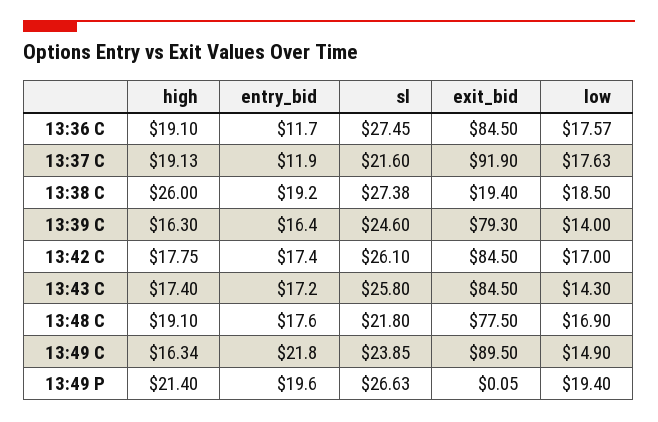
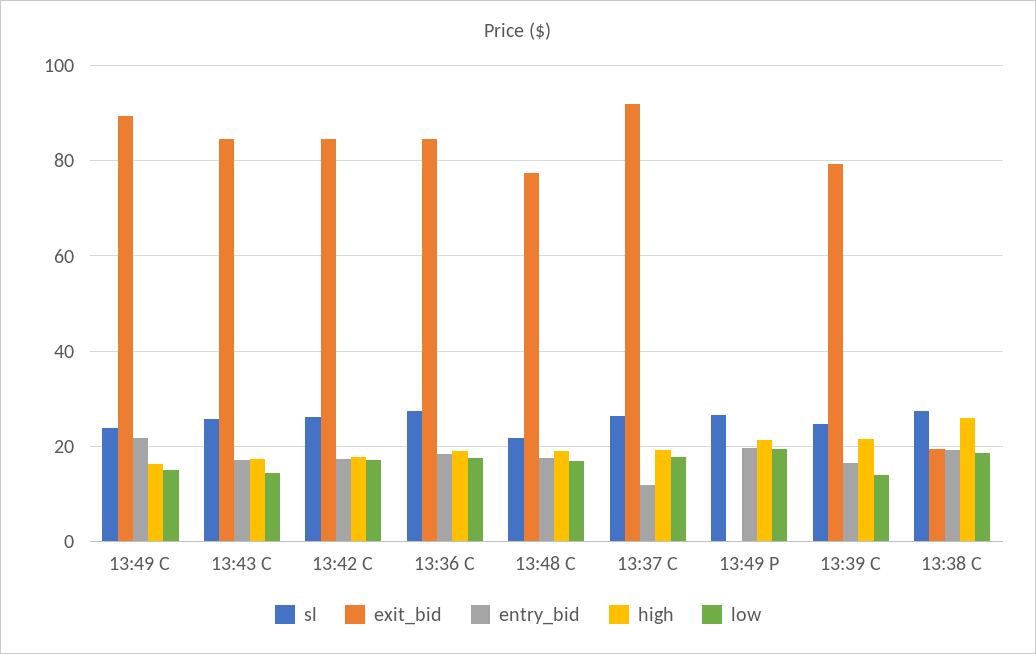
  {
    "high": {
      "13:36 C": 19.1,
      "13:37 C": 19.13,
      "13:38 C": 26,
-     "13:39 C": 16.3,
+     "13:39 C": 22,
      "13:42 C": 17.75,
      "13:43 C": 17.4,
      "13:48 C": 19.1,
      "13:49 C": 16.34,
      "13:49 P": 21.4
    },
    "entry_bid": {
-     "13:36 C": 11.7,
+     "13:36 C": 18,
      "13:37 C": 11.9,
      "13:38 C": 19.2,
      "13:39 C": 16.4,
      "13:42 C": 17.4,
      "13:43 C": 17.2,
      "13:48 C": 17.6,
      "13:49 C": 21.8,
      "13:49 P": 19.6
    },
    "sl": {
      "13:36 C": 27.45,
-     "13:37 C": 21.6,
+     "13:37 C": 26,
      "13:38 C": 27.38,
      "13:39 C": 24.6,
      "13:42 C": 26.1,
      "13:43 C": 25.8,
      "13:48 C": 21.8,
      "13:49 C": 23.85,
      "13:49 P": 26.63
    },
    "exit_bid": {
      "13:36 C": 84.5,
      "13:37 C": 91.9,
      "13:38 C": 19.4,
      "13:39 C": 79.3,
      "13:42 C": 84.5,
      "13:43 C": 84.5,
      "13:48 C": 77.5,
      "13:49 C": 89.5,
      "13:49 P": 0.05
    },
    "low": {
      "13:36 C": 17.57,
      "13:37 C": 17.63,
      "13:38 C": 18.5,
      "13:39 C": 14,
      "13:42 C": 17,
      "13:43 C": 14.3,
      "13:48 C": 16.9,
      "13:49 C": 14.9,
      "13:49 P": 19.4
    }
  }

